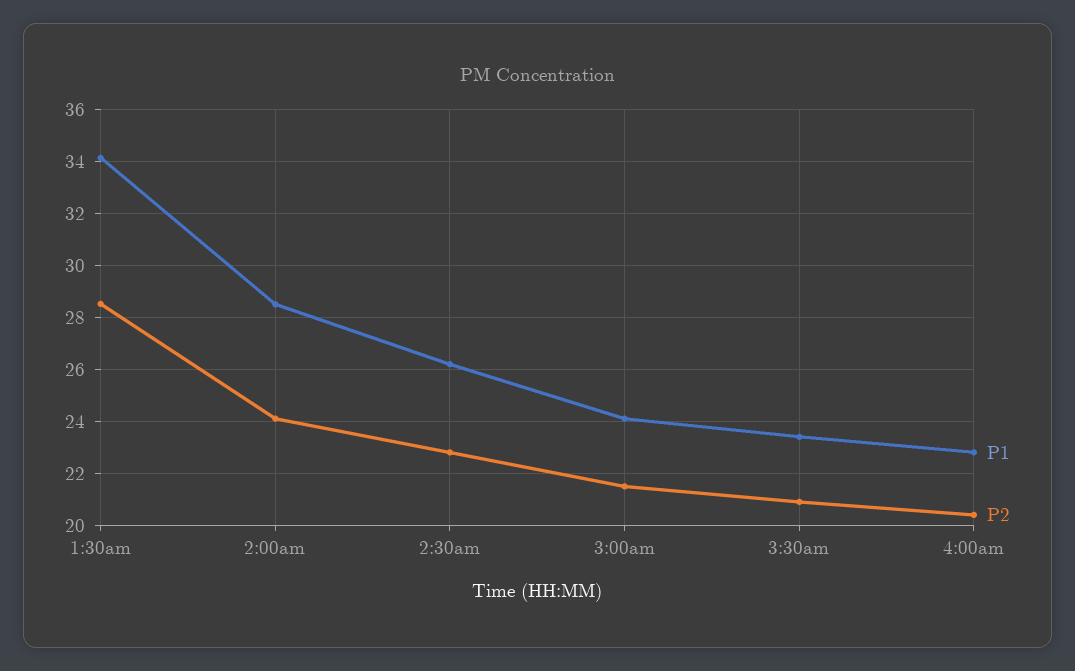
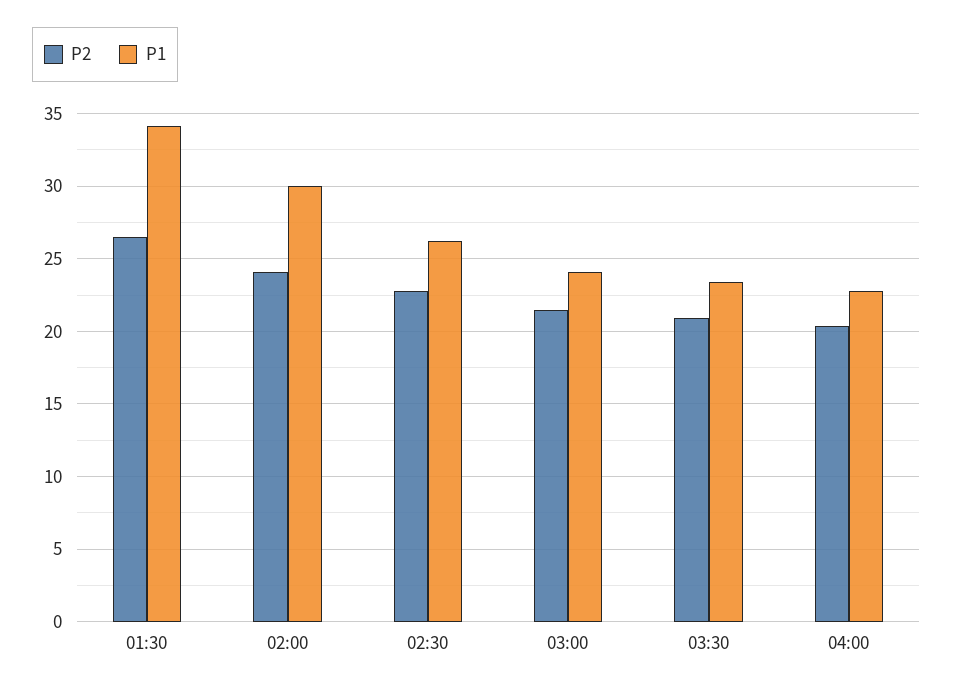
  {
    "P1": {
      "1:30am": 34.25,
-     "2:00am": 28.5,
+     "2:00am": 30,
      "2:30am": 26.25,
      "3:00am": 24,
      "3:30am": 23.5,
      "4:00am": 22.75
    },
    "P2": {
-     "1:30am": 28.5,
+     "1:30am": 26.5,
      "2:00am": 24,
      "2:30am": 22.75,
      "3:00am": 21.5,
      "3:30am": 21,
      "4:00am": 20.5
    }
  }

